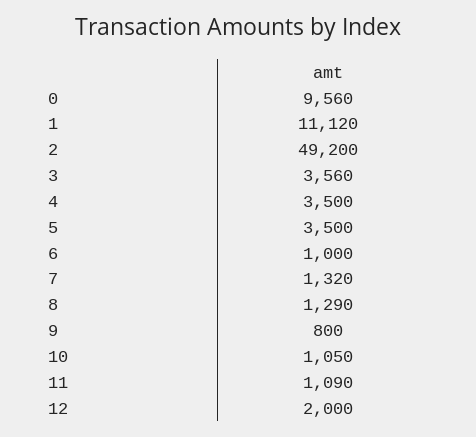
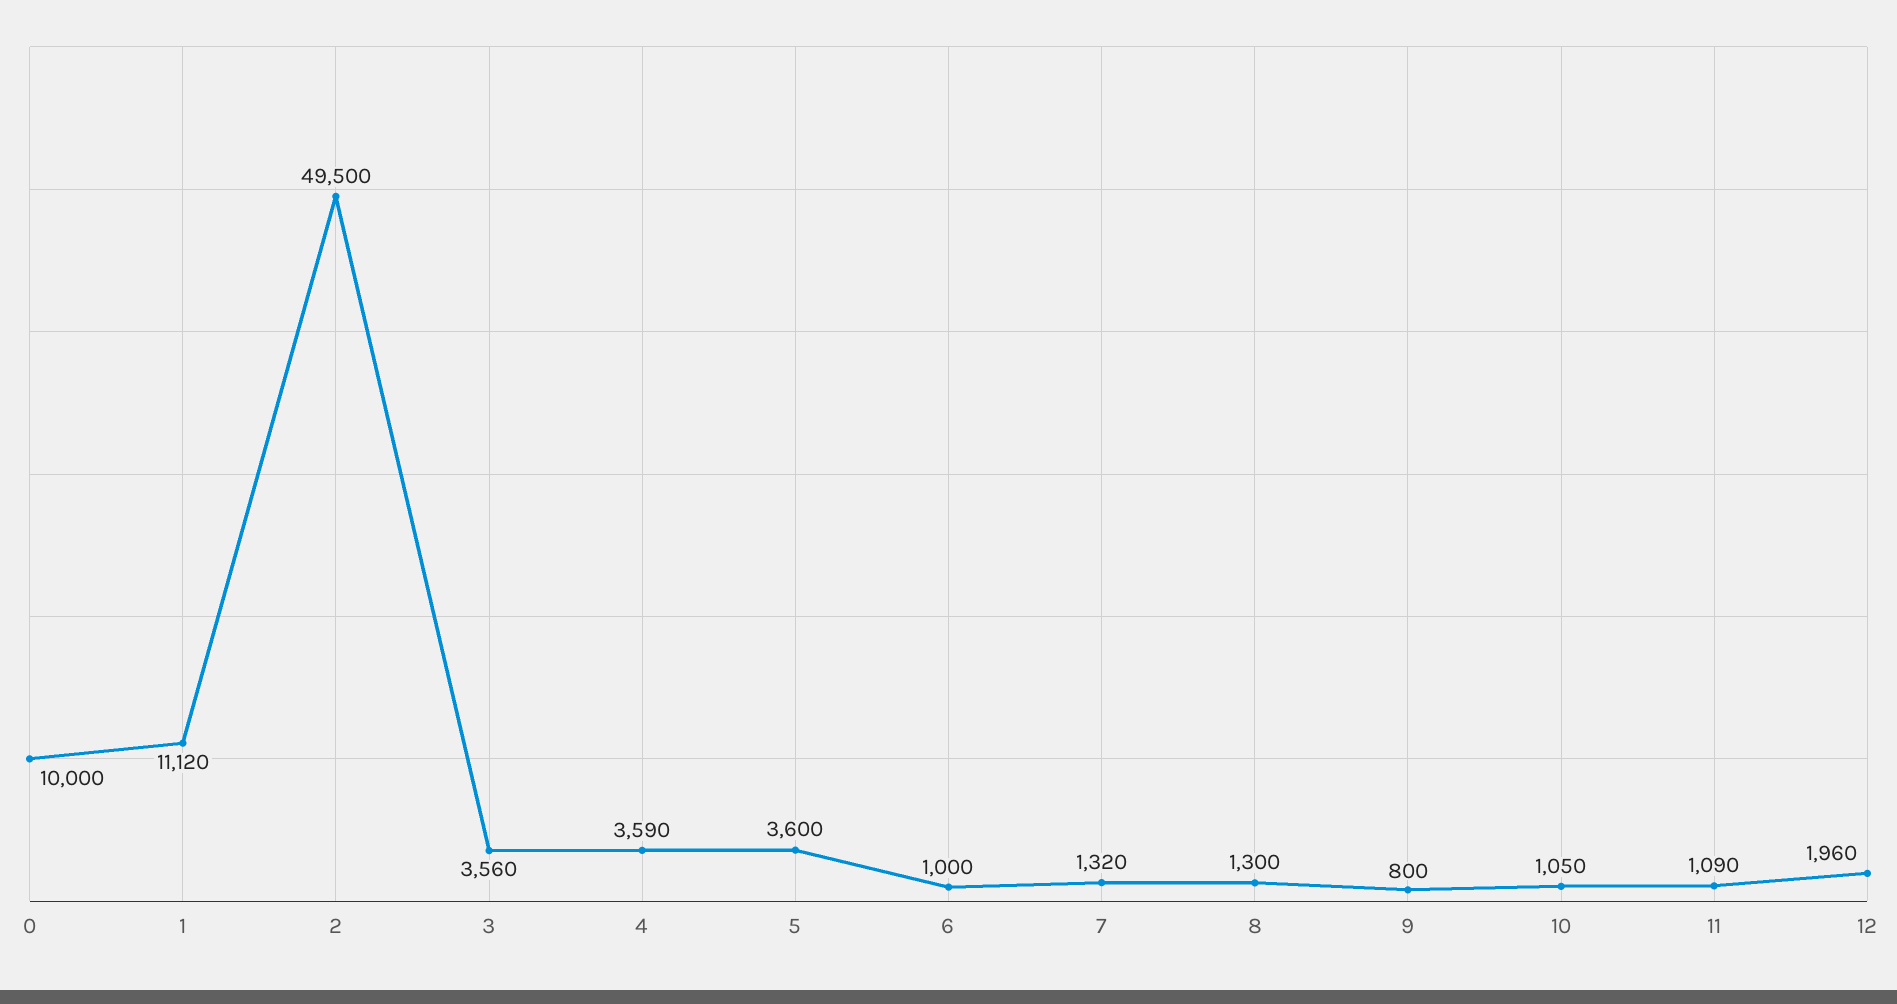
  {
-   "0": 9560,
+   "0": 10000,
    "1": 11120,
-   "2": 49200,
+   "2": 49500,
    "3": 3560,
-   "4": 3500,
+   "4": 3590,
-   "5": 3500,
+   "5": 3600,
    "6": 1000,
    "7": 1320,
-   "8": 1290,
+   "8": 1300,
    "9": 800,
    "10": 1050,
    "11": 1090,
-   "12": 2000
+   "12": 1960
  }

